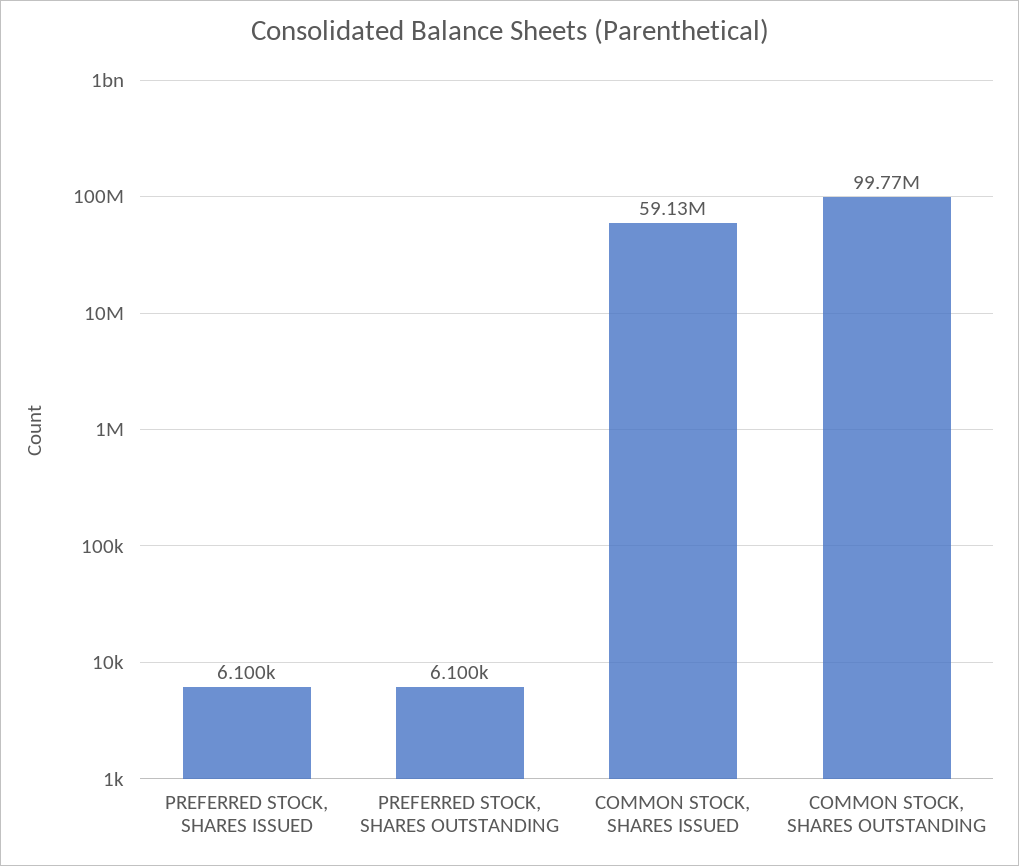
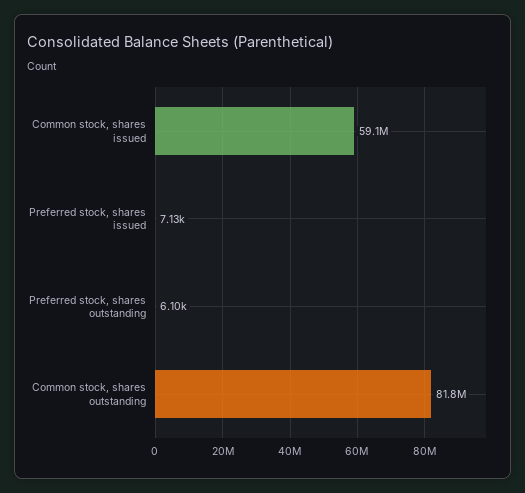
  {
-   "PREFERRED STOCK, SHARES ISSUED": 6100,
+   "PREFERRED STOCK, SHARES ISSUED": 7130,
    "PREFERRED STOCK, SHARES OUTSTANDING": 6100,
    "COMMON STOCK, SHARES ISSUED": 59130000,
-   "COMMON STOCK, SHARES OUTSTANDING": 99770000
+   "COMMON STOCK, SHARES OUTSTANDING": 81800000
  }

